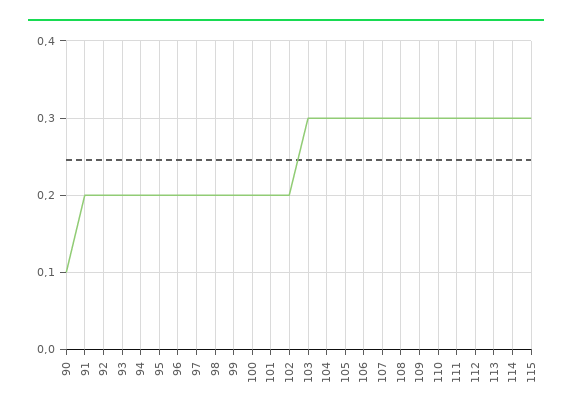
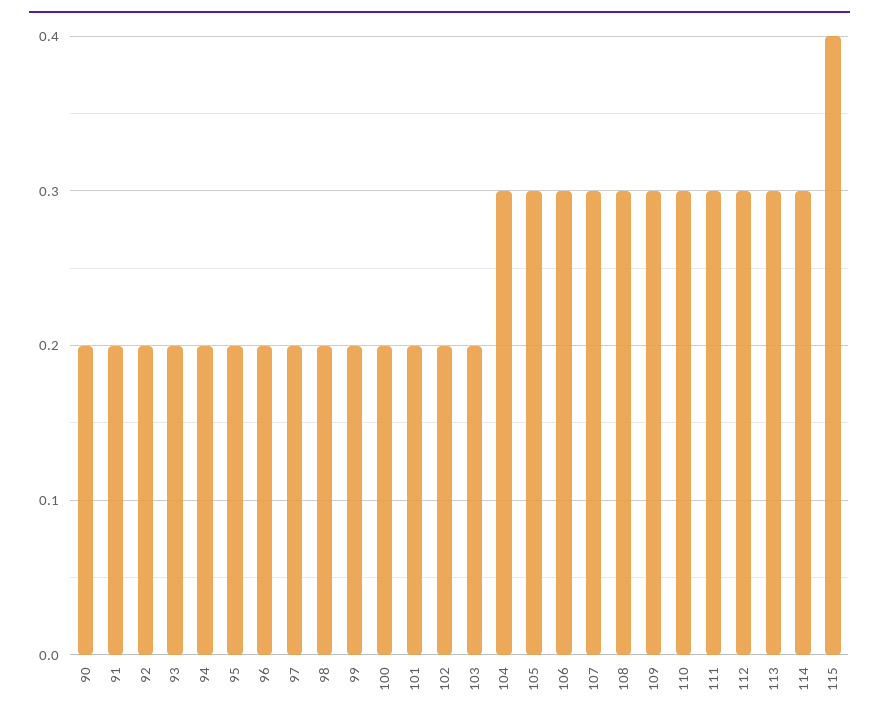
  {
-   "90": 0.1,
+   "90": 0.2,
    "91": 0.2,
    "92": 0.2,
    "93": 0.2,
    "94": 0.2,
    "95": 0.2,
    "96": 0.2,
    "97": 0.2,
    "98": 0.2,
    "99": 0.2,
    "100": 0.2,
    "101": 0.2,
    "102": 0.2,
-   "103": 0.3,
+   "103": 0.2,
    "104": 0.3,
    "105": 0.3,
    "106": 0.3,
    "107": 0.3,
    "108": 0.3,
    "109": 0.3,
    "110": 0.3,
    "111": 0.3,
    "112": 0.3,
    "113": 0.3,
    "114": 0.3,
-   "115": 0.3
+   "115": 0.4
  }

